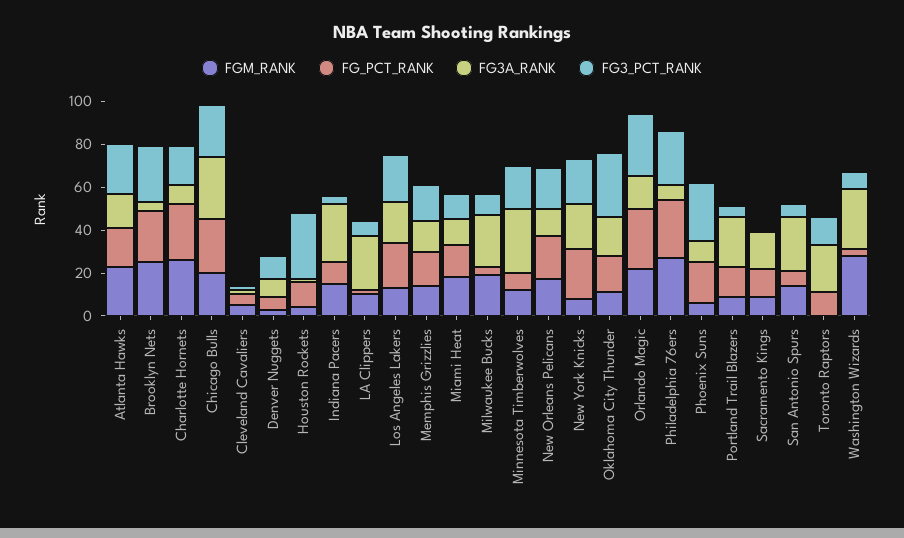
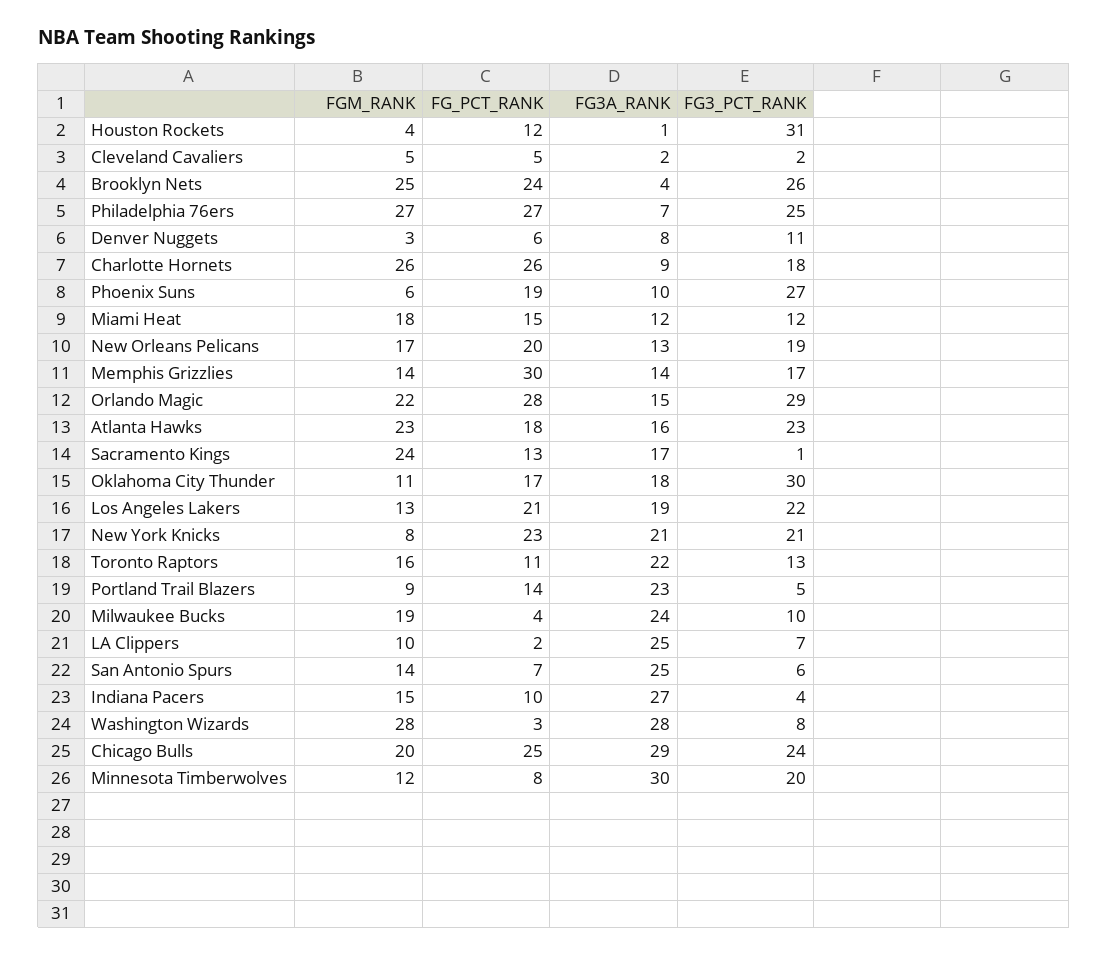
  {
    "FGM_RANK": {
      "Atlanta Hawks": 23,
      "Brooklyn Nets": 25,
      "Charlotte Hornets": 26,
      "Chicago Bulls": 20,
      "Cleveland Cavaliers": 5,
      "Denver Nuggets": 3,
      "Houston Rockets": 4,
      "Indiana Pacers": 15,
      "LA Clippers": 10,
      "Los Angeles Lakers": 13,
      "Memphis Grizzlies": 14,
      "Miami Heat": 18,
      "Milwaukee Bucks": 19,
      "Minnesota Timberwolves": 12,
      "New Orleans Pelicans": 17,
      "New York Knicks": 8,
      "Oklahoma City Thunder": 11,
      "Orlando Magic": 22,
      "Philadelphia 76ers": 27,
      "Phoenix Suns": 6,
      "Portland Trail Blazers": 9,
-     "Sacramento Kings": 10,
+     "Sacramento Kings": 24,
      "San Antonio Spurs": 14,
-     "Toronto Raptors": 0,
+     "Toronto Raptors": 16,
      "Washington Wizards": 28
    },
    "FG_PCT_RANK": {
      "Atlanta Hawks": 18,
      "Brooklyn Nets": 24,
      "Charlotte Hornets": 26,
      "Chicago Bulls": 25,
      "Cleveland Cavaliers": 5,
      "Denver Nuggets": 6,
      "Houston Rockets": 12,
      "Indiana Pacers": 10,
      "LA Clippers": 2,
      "Los Angeles Lakers": 21,
-     "Memphis Grizzlies": 15,
+     "Memphis Grizzlies": 30,
      "Miami Heat": 15,
      "Milwaukee Bucks": 4,
      "Minnesota Timberwolves": 8,
      "New Orleans Pelicans": 20,
      "New York Knicks": 23,
      "Oklahoma City Thunder": 17,
      "Orlando Magic": 28,
      "Philadelphia 76ers": 27,
      "Phoenix Suns": 19,
      "Portland Trail Blazers": 14,
      "Sacramento Kings": 13,
      "San Antonio Spurs": 7,
      "Toronto Raptors": 11,
      "Washington Wizards": 3
    },
    "FG3A_RANK": {
      "Atlanta Hawks": 16,
      "Brooklyn Nets": 4,
      "Charlotte Hornets": 9,
      "Chicago Bulls": 29,
      "Cleveland Cavaliers": 2,
      "Denver Nuggets": 8,
      "Houston Rockets": 1,
      "Indiana Pacers": 27,
      "LA Clippers": 25,
      "Los Angeles Lakers": 19,
      "Memphis Grizzlies": 14,
      "Miami Heat": 12,
      "Milwaukee Bucks": 24,
      "Minnesota Timberwolves": 30,
      "New Orleans Pelicans": 13,
      "New York Knicks": 21,
      "Oklahoma City Thunder": 18,
      "Orlando Magic": 15,
      "Philadelphia 76ers": 7,
      "Phoenix Suns": 10,
      "Portland Trail Blazers": 23,
      "Sacramento Kings": 17,
      "San Antonio Spurs": 25,
      "Toronto Raptors": 22,
      "Washington Wizards": 28
    },
    "FG3_PCT_RANK": {
      "Atlanta Hawks": 23,
      "Brooklyn Nets": 26,
      "Charlotte Hornets": 18,
      "Chicago Bulls": 24,
      "Cleveland Cavaliers": 2,
      "Denver Nuggets": 11,
      "Houston Rockets": 31,
      "Indiana Pacers": 4,
      "LA Clippers": 7,
      "Los Angeles Lakers": 22,
      "Memphis Grizzlies": 17,
      "Miami Heat": 12,
      "Milwaukee Bucks": 10,
      "Minnesota Timberwolves": 20,
      "New Orleans Pelicans": 19,
      "New York Knicks": 21,
      "Oklahoma City Thunder": 30,
      "Orlando Magic": 29,
      "Philadelphia 76ers": 25,
      "Phoenix Suns": 27,
      "Portland Trail Blazers": 5,
      "Sacramento Kings": 1,
      "San Antonio Spurs": 6,
      "Toronto Raptors": 13,
      "Washington Wizards": 8
    }
  }

